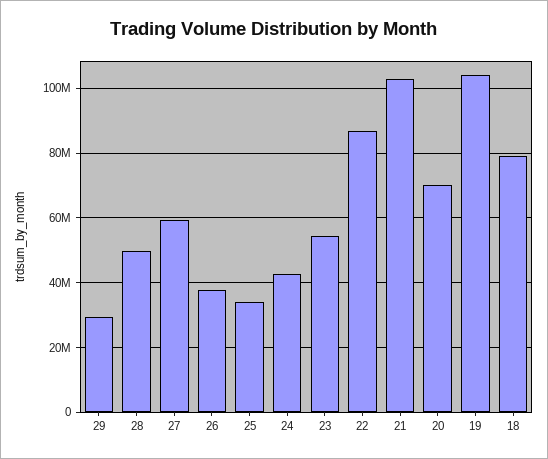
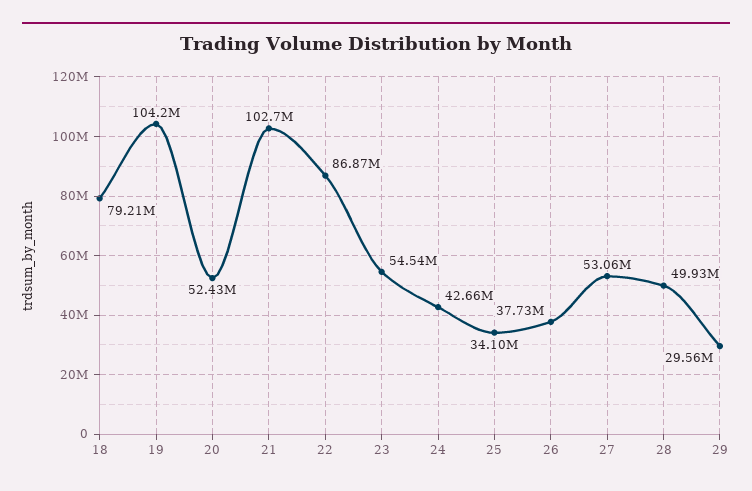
  {
    "29": 29560000,
    "28": 49930000,
-   "27": 60000000,
+   "27": 53060000,
    "26": 37730000,
    "25": 34100000,
    "24": 42660000,
    "23": 54540000,
    "22": 86870000,
    "21": 102700000,
-   "20": 70000000,
+   "20": 52430000,
    "19": 104200000,
    "18": 79210000
  }

